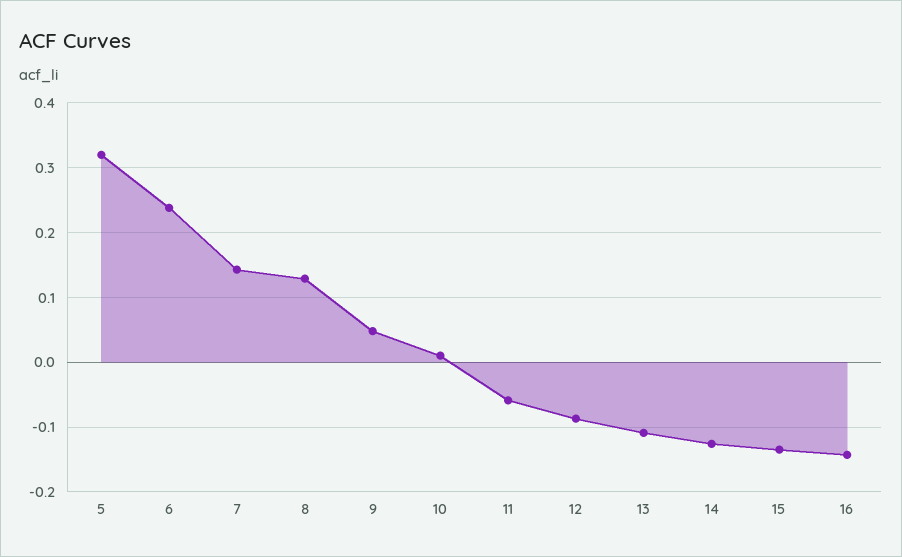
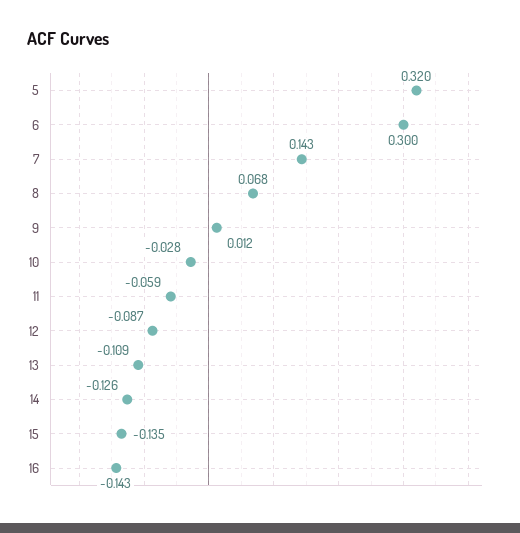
  {
    "5": 0.32,
-   "6": 0.24,
+   "6": 0.3,
    "7": 0.143,
-   "8": 0.13,
+   "8": 0.068,
-   "9": 0.05,
+   "9": 0.012,
-   "10": 0.01,
+   "10": -0.028,
    "11": -0.059,
    "12": -0.087,
    "13": -0.109,
    "14": -0.126,
    "15": -0.135,
    "16": -0.143
  }

